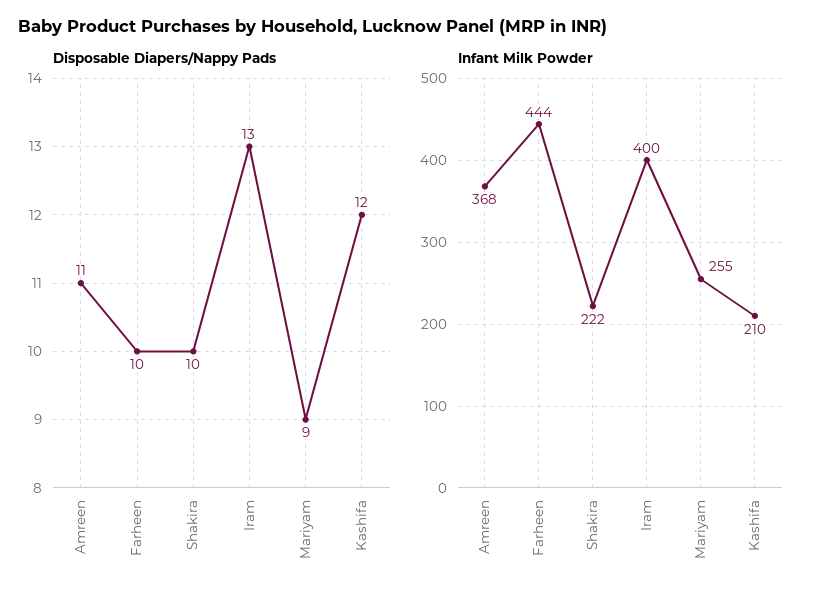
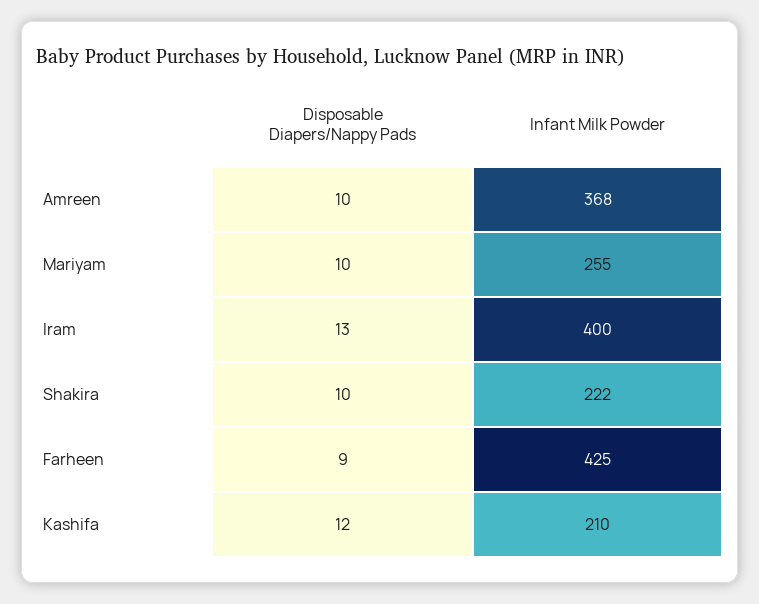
  {
    "Disposable Diapers/Nappy Pads": {
-     "Amreen": 11,
+     "Amreen": 10,
-     "Farheen": 10,
+     "Farheen": 9,
      "Shakira": 10,
      "Iram": 13,
-     "Mariyam": 9,
+     "Mariyam": 10,
      "Kashifa": 12
    },
    "Infant Milk Powder": {
      "Amreen": 368,
-     "Farheen": 444,
+     "Farheen": 425,
      "Shakira": 222,
      "Iram": 400,
      "Mariyam": 255,
      "Kashifa": 210
    }
  }

